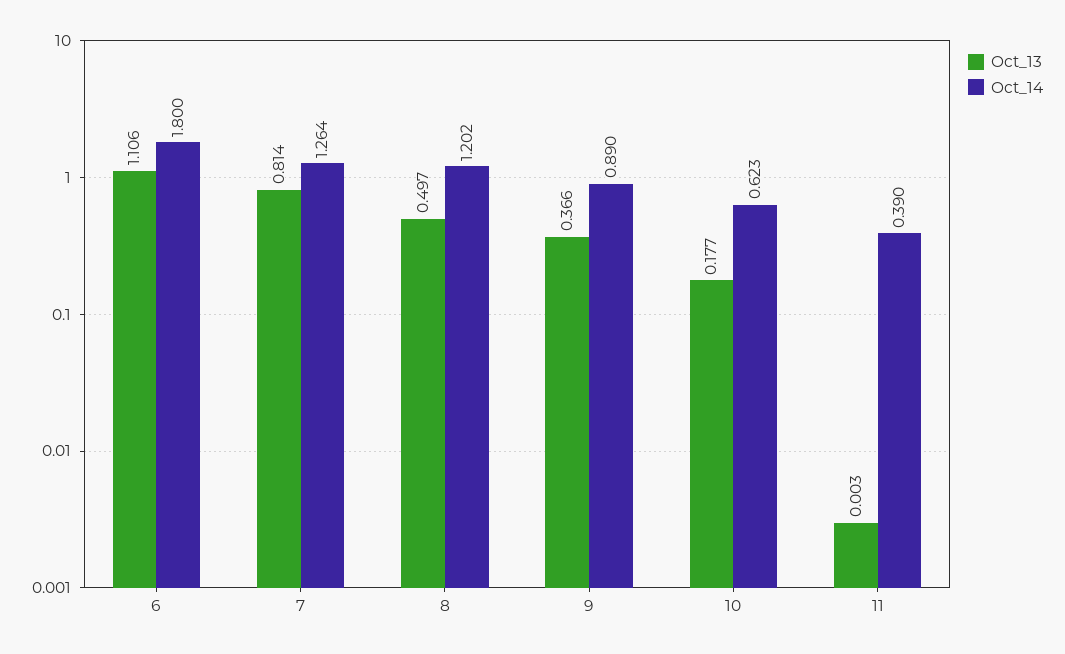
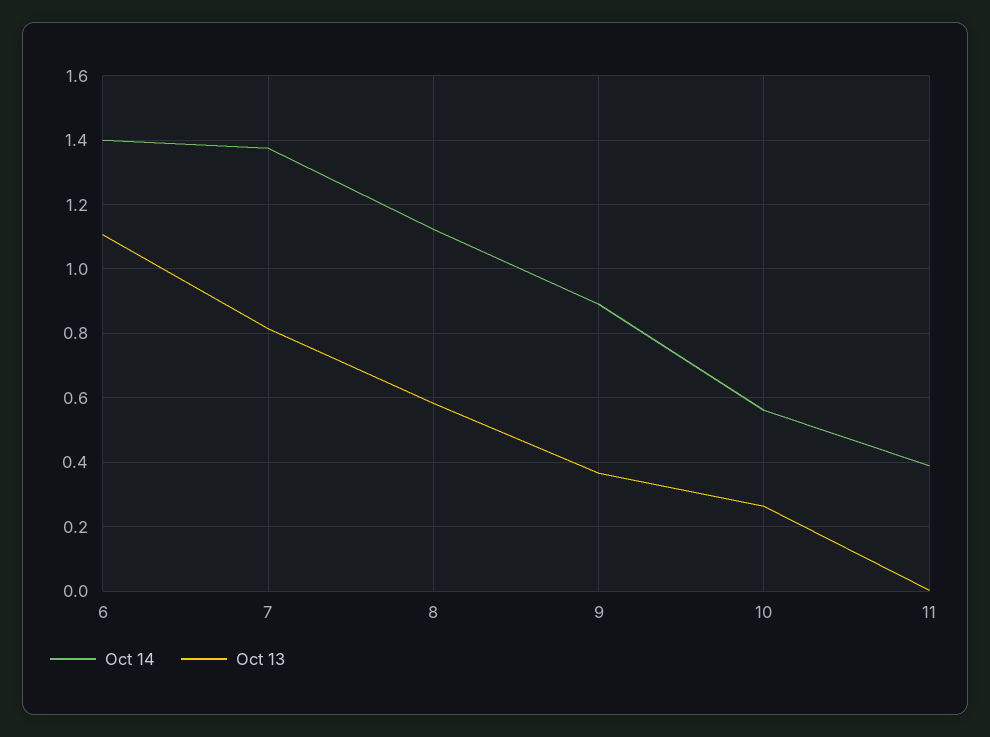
  {
    "Oct_13": {
      "6": 1.106,
      "7": 0.814,
-     "8": 0.497,
+     "8": 0.58,
      "9": 0.366,
-     "10": 0.177,
+     "10": 0.26,
      "11": 0.003
    },
    "Oct_14": {
-     "6": 1.8,
+     "6": 1.4,
-     "7": 1.264,
+     "7": 1.38,
-     "8": 1.202,
+     "8": 1.12,
      "9": 0.89,
-     "10": 0.623,
+     "10": 0.56,
      "11": 0.39
    }
  }

